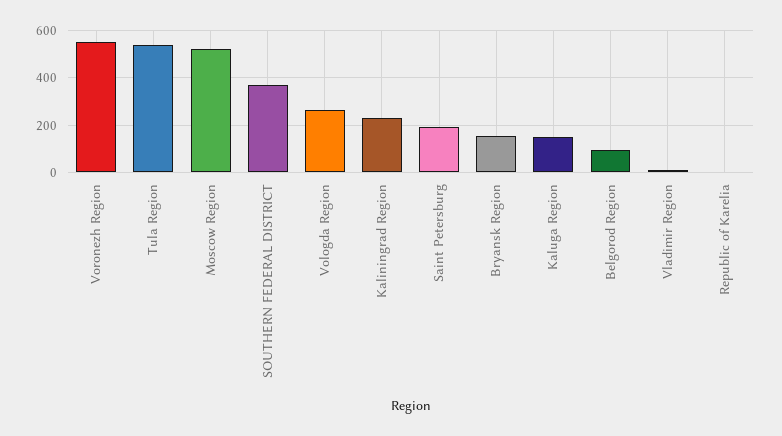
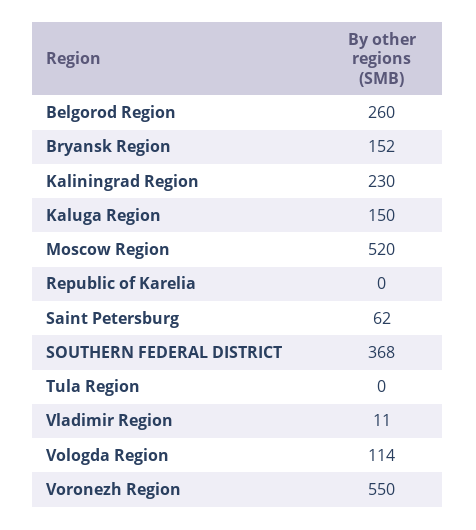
  {
    "Voronezh Region": 550,
-   "Tula Region": 550,
+   "Tula Region": 0,
    "Moscow Region": 520,
    "SOUTHERN FEDERAL DISTRICT": 368,
-   "Vologda Region": 250,
+   "Vologda Region": 114,
    "Kaliningrad Region": 230,
-   "Saint Petersburg": 200,
+   "Saint Petersburg": 62,
    "Bryansk Region": 152,
    "Kaluga Region": 150,
-   "Belgorod Region": 100,
+   "Belgorod Region": 260,
    "Vladimir Region": 11,
    "Republic of Karelia": 0
  }

